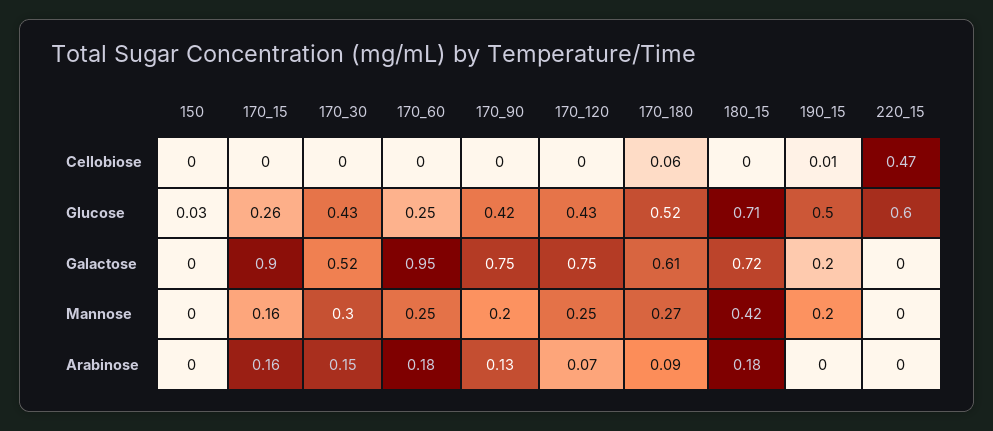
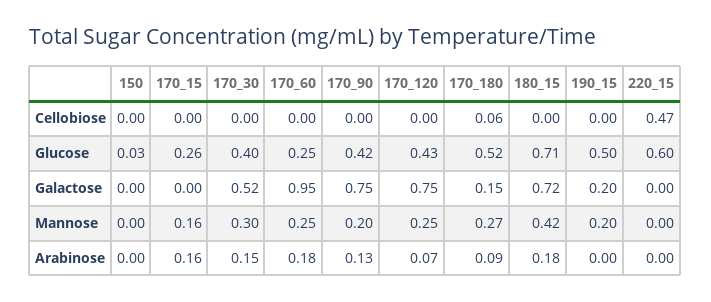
  {
    "150": {
      "Cellobiose": 0,
      "Glucose": 0.03,
      "Galactose": 0,
      "Mannose": 0,
      "Arabinose": 0
    },
    "170_15": {
      "Cellobiose": 0,
      "Glucose": 0.26,
-     "Galactose": 0.9,
+     "Galactose": 0,
      "Mannose": 0.16,
      "Arabinose": 0.16
    },
    "170_30": {
      "Cellobiose": 0,
-     "Glucose": 0.43,
+     "Glucose": 0.4,
      "Galactose": 0.52,
      "Mannose": 0.3,
      "Arabinose": 0.15
    },
    "170_60": {
      "Cellobiose": 0,
      "Glucose": 0.25,
      "Galactose": 0.95,
      "Mannose": 0.25,
      "Arabinose": 0.18
    },
    "170_90": {
      "Cellobiose": 0,
      "Glucose": 0.42,
      "Galactose": 0.75,
      "Mannose": 0.2,
      "Arabinose": 0.13
    },
    "170_120": {
      "Cellobiose": 0,
      "Glucose": 0.43,
      "Galactose": 0.75,
      "Mannose": 0.25,
      "Arabinose": 0.07
    },
    "170_180": {
      "Cellobiose": 0.06,
      "Glucose": 0.52,
-     "Galactose": 0.61,
+     "Galactose": 0.15,
      "Mannose": 0.27,
      "Arabinose": 0.09
    },
    "180_15": {
      "Cellobiose": 0,
      "Glucose": 0.71,
      "Galactose": 0.72,
      "Mannose": 0.42,
      "Arabinose": 0.18
    },
    "190_15": {
-     "Cellobiose": 0.01,
+     "Cellobiose": 0,
      "Glucose": 0.5,
      "Galactose": 0.2,
      "Mannose": 0.2,
      "Arabinose": 0
    },
    "220_15": {
      "Cellobiose": 0.47,
      "Glucose": 0.6,
      "Galactose": 0,
      "Mannose": 0,
      "Arabinose": 0
    }
  }

